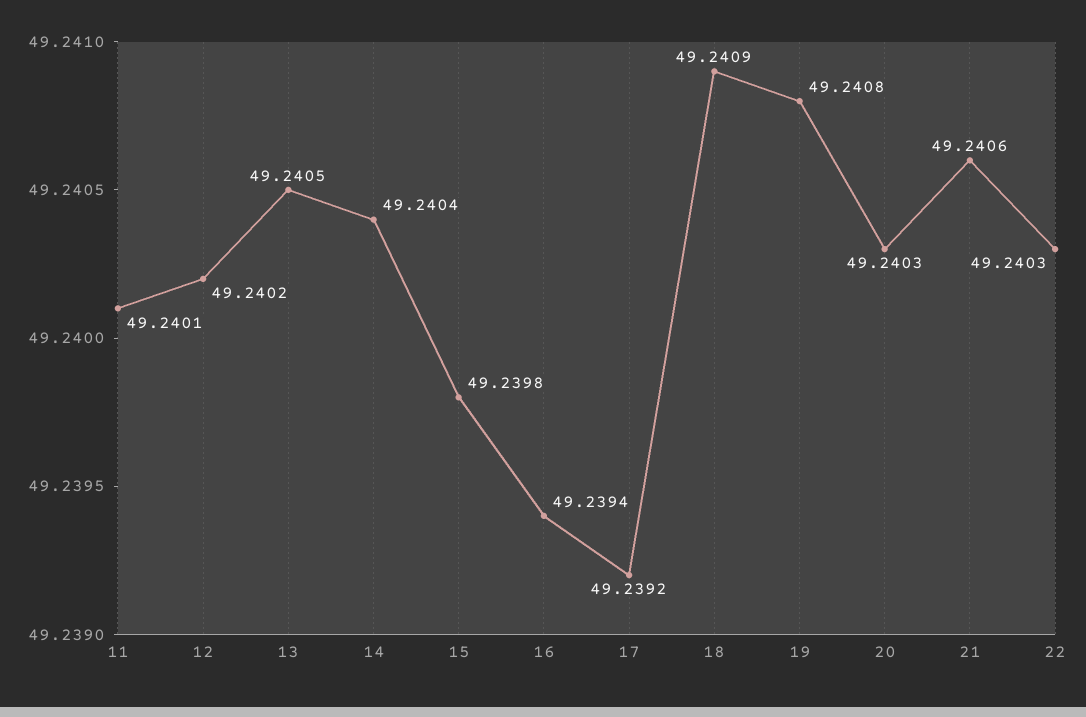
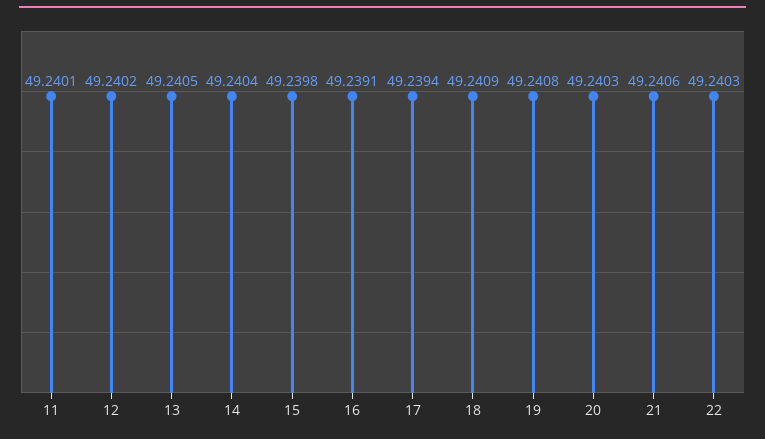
  {
    "11": 49.2401,
    "12": 49.2402,
    "13": 49.2405,
    "14": 49.2404,
    "15": 49.2398,
-   "16": 49.2394,
+   "16": 49.2391,
-   "17": 49.2392,
+   "17": 49.2394,
    "18": 49.2409,
    "19": 49.2408,
    "20": 49.2403,
    "21": 49.2406,
    "22": 49.2403
  }

